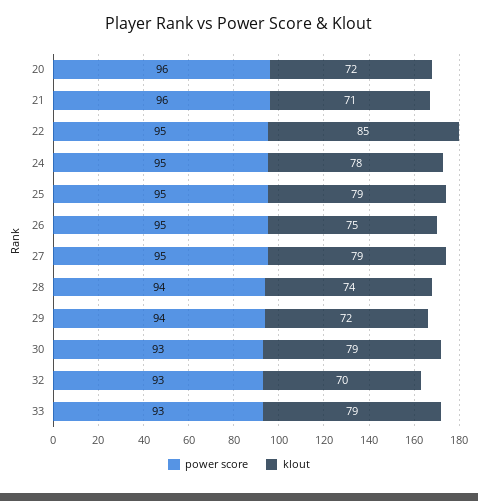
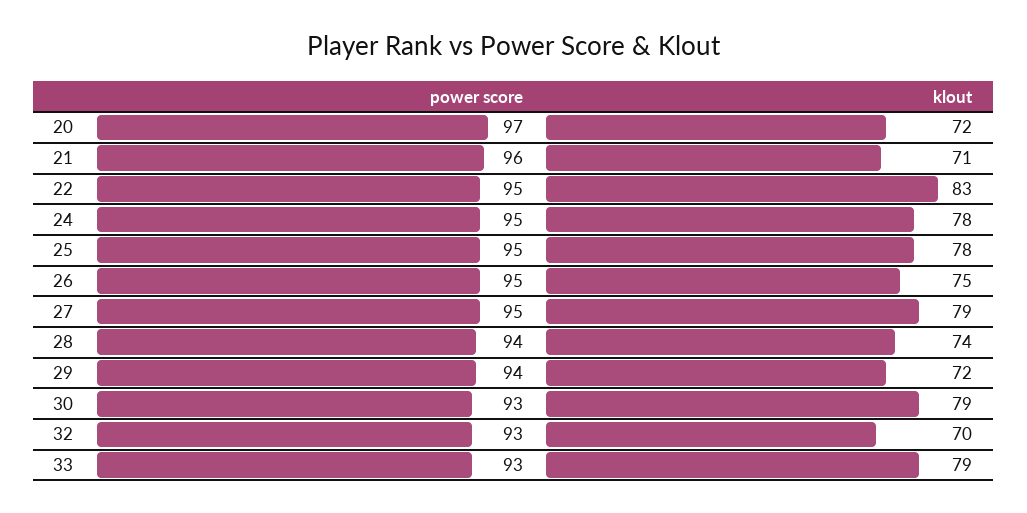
  {
    "power score": {
-     "20": 96,
+     "20": 97,
      "21": 96,
      "22": 95,
      "24": 95,
      "25": 95,
      "26": 95,
      "27": 95,
      "28": 94,
      "29": 94,
      "30": 93,
      "32": 93,
      "33": 93
    },
    "klout": {
      "20": 72,
      "21": 71,
-     "22": 85,
+     "22": 83,
      "24": 78,
-     "25": 79,
+     "25": 78,
      "26": 75,
      "27": 79,
      "28": 74,
      "29": 72,
      "30": 79,
      "32": 70,
      "33": 79
    }
  }

